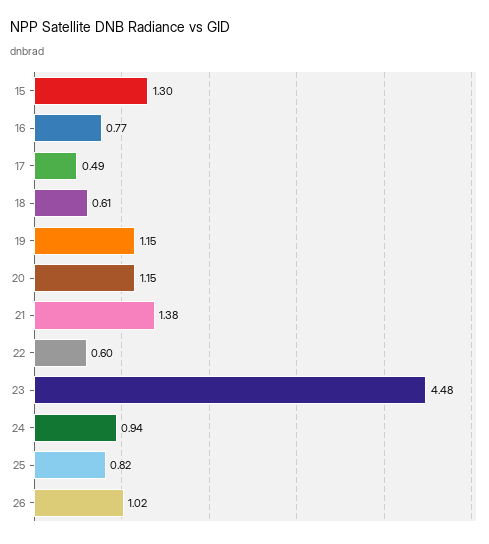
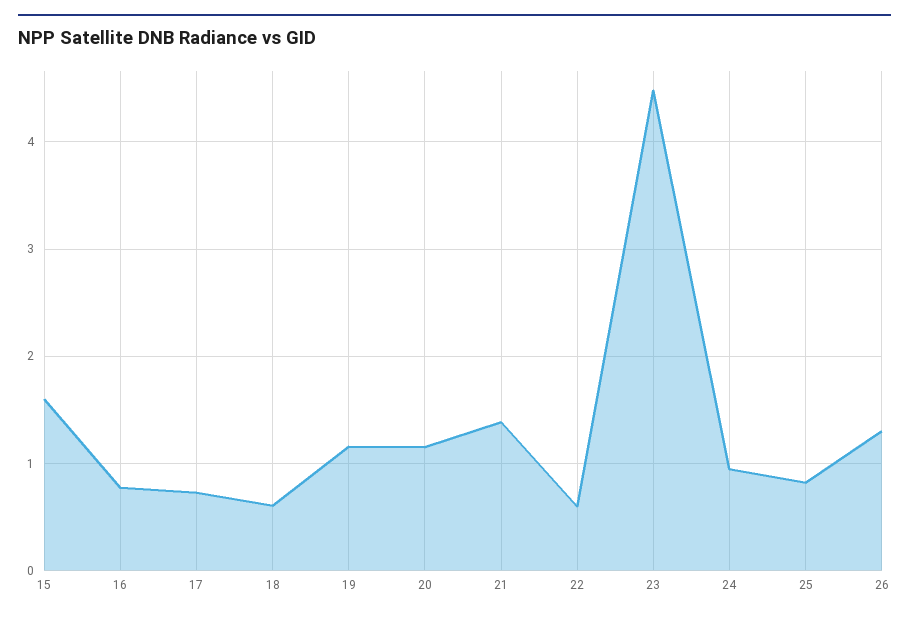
  {
-   "15": 1.3,
+   "15": 1.6,
    "16": 0.77,
-   "17": 0.49,
+   "17": 0.7,
    "18": 0.61,
    "19": 1.15,
    "20": 1.15,
    "21": 1.38,
    "22": 0.6,
    "23": 4.48,
    "24": 0.94,
    "25": 0.82,
-   "26": 1.02
+   "26": 1.3
  }

